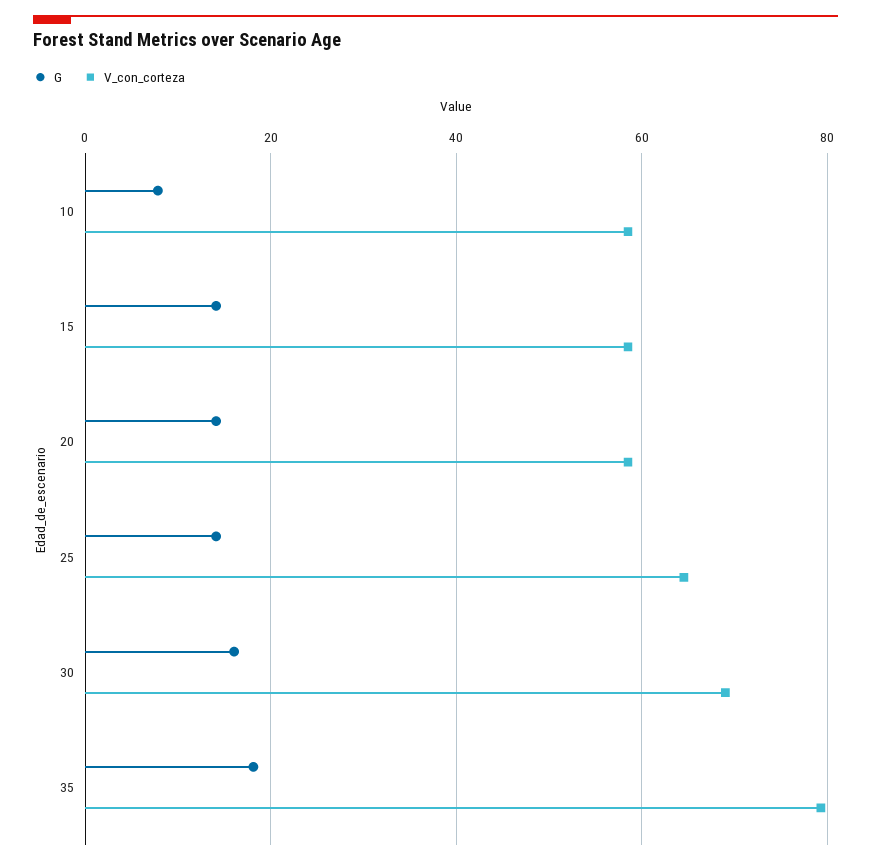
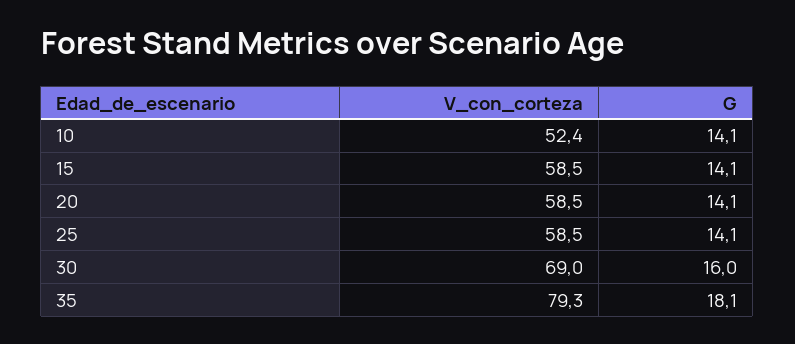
  {
    "G": {
-     "10": 8,
+     "10": 14.1,
      "15": 14.1,
      "20": 14.1,
      "25": 14.1,
      "30": 16,
      "35": 18.1
    },
    "V_con_corteza": {
-     "10": 58,
+     "10": 52.4,
      "15": 58.5,
      "20": 58.5,
-     "25": 64,
+     "25": 58.5,
      "30": 69,
      "35": 79.3
    }
  }

